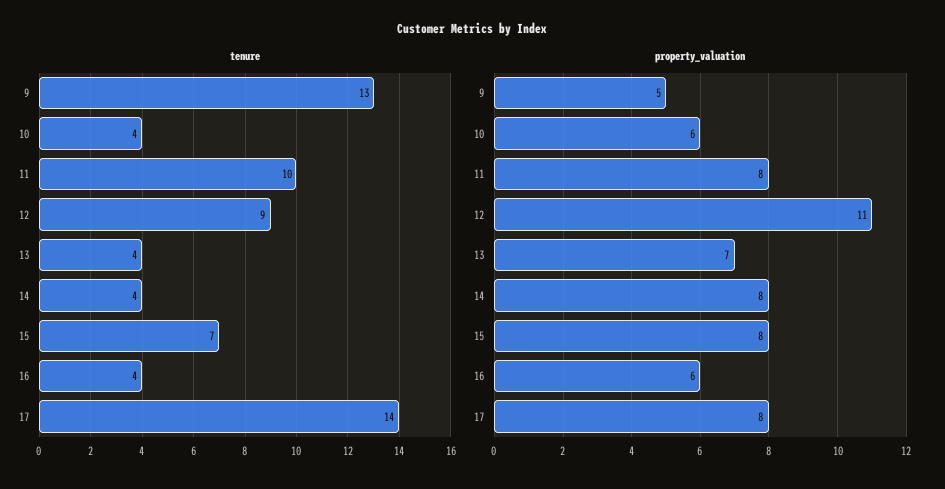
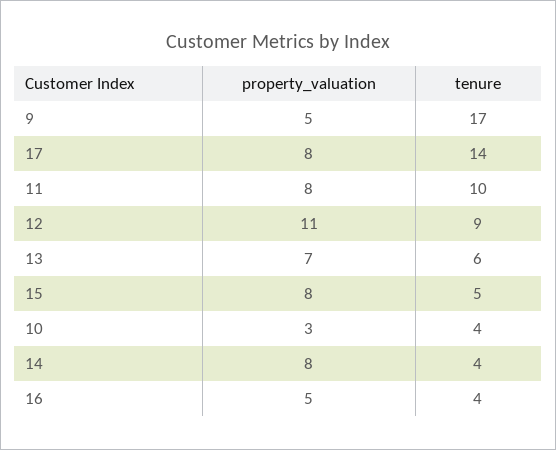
  {
    "tenure": {
-     "9": 13,
+     "9": 17,
      "10": 4,
      "11": 10,
      "12": 9,
-     "13": 4,
+     "13": 6,
      "14": 4,
-     "15": 7,
+     "15": 5,
      "16": 4,
      "17": 14
    },
    "property_valuation": {
      "9": 5,
-     "10": 6,
+     "10": 3,
      "11": 8,
      "12": 11,
      "13": 7,
      "14": 8,
      "15": 8,
-     "16": 6,
+     "16": 5,
      "17": 8
    }
  }

